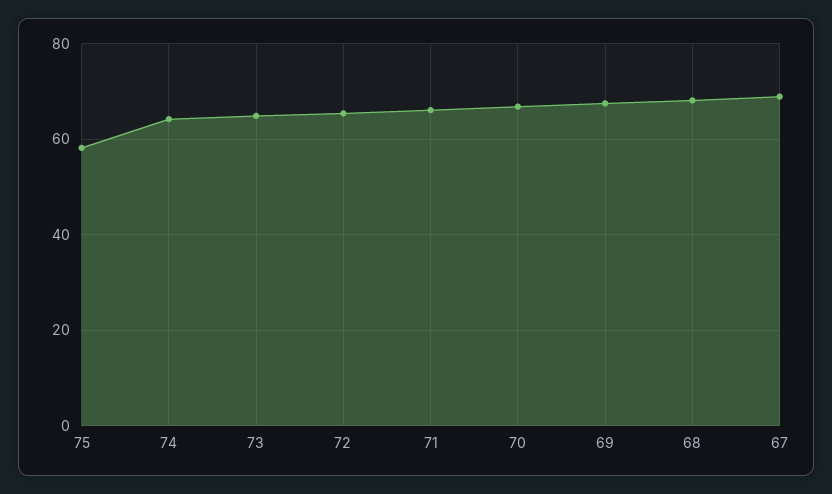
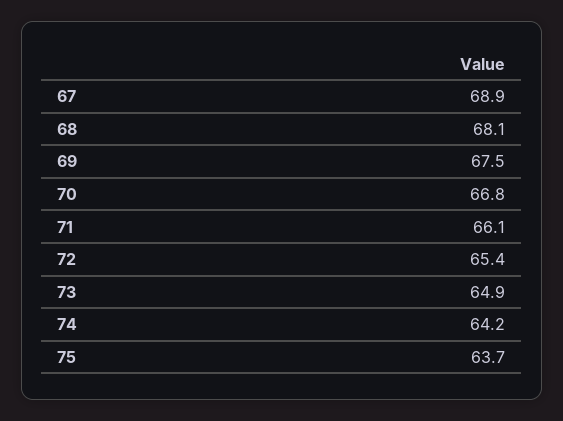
  {
-   "75": 58,
+   "75": 63.7,
    "74": 64.2,
    "73": 64.9,
    "72": 65.4,
    "71": 66.1,
    "70": 66.8,
    "69": 67.5,
    "68": 68.1,
    "67": 68.9
  }

